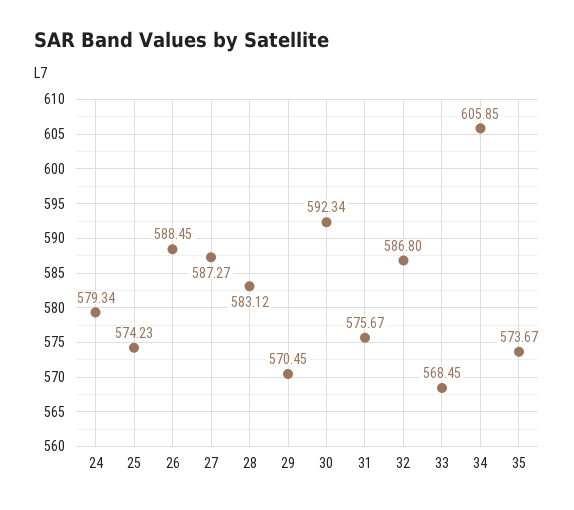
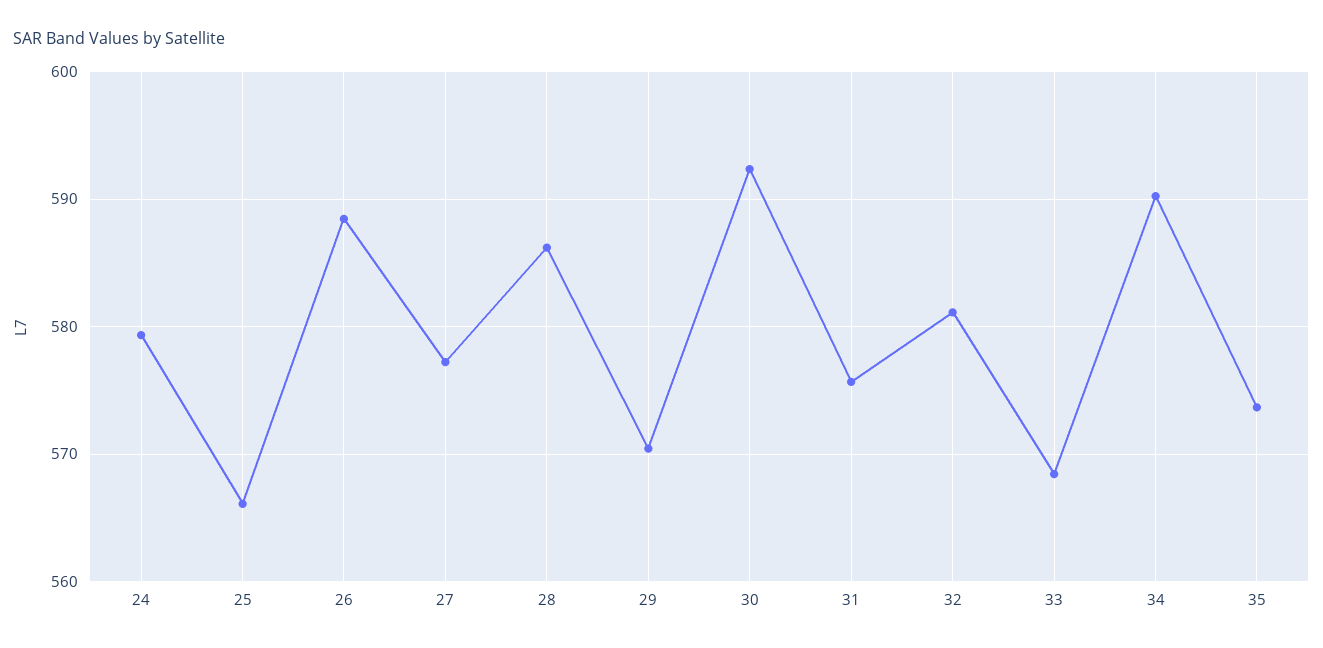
  {
    "24": 579.34,
-   "25": 574.23,
+   "25": 566,
    "26": 588.45,
-   "27": 587.27,
+   "27": 577,
-   "28": 583.12,
+   "28": 586,
    "29": 570.45,
    "30": 592.34,
    "31": 575.67,
-   "32": 586.8,
+   "32": 581,
    "33": 568.45,
-   "34": 605.85,
+   "34": 590,
    "35": 573.67
  }

